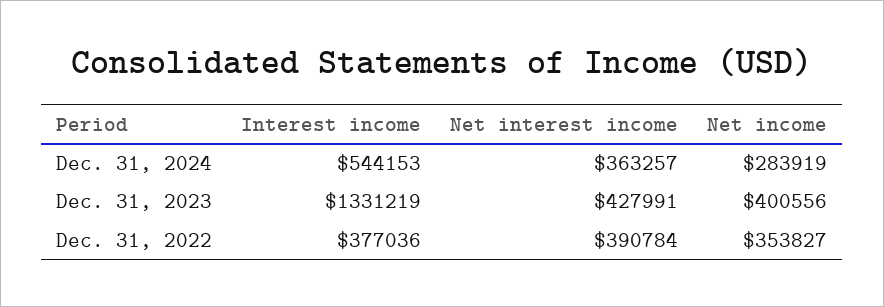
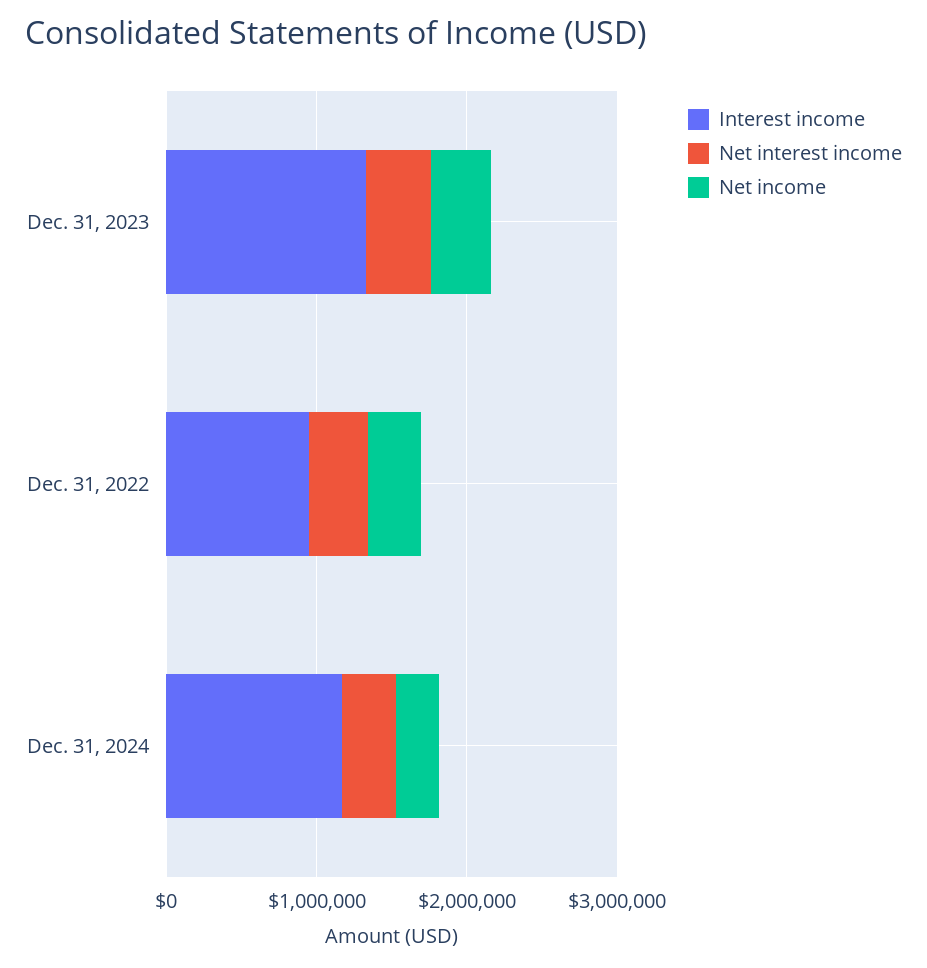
  {
    "Interest income": {
-     "Dec. 31, 2024": 544153,
+     "Dec. 31, 2024": 1200000,
      "Dec. 31, 2023": 1331219,
-     "Dec. 31, 2022": 377036
+     "Dec. 31, 2022": 1000000
    },
    "Net interest income": {
      "Dec. 31, 2024": 363257,
      "Dec. 31, 2023": 427991,
      "Dec. 31, 2022": 390784
    },
    "Net income": {
      "Dec. 31, 2024": 283919,
      "Dec. 31, 2023": 400556,
      "Dec. 31, 2022": 353827
    }
  }

